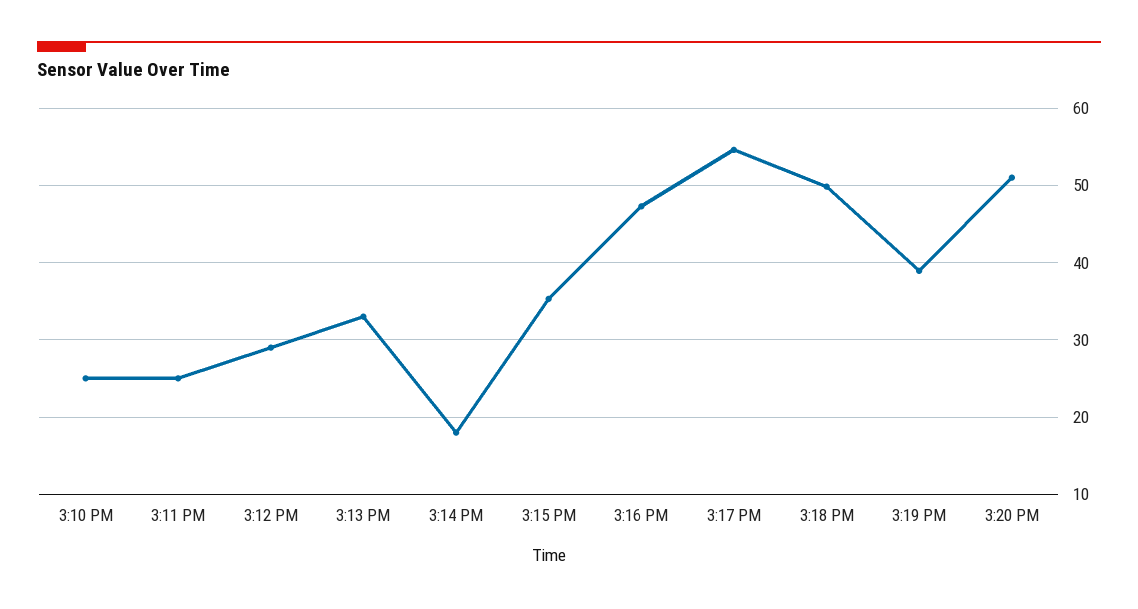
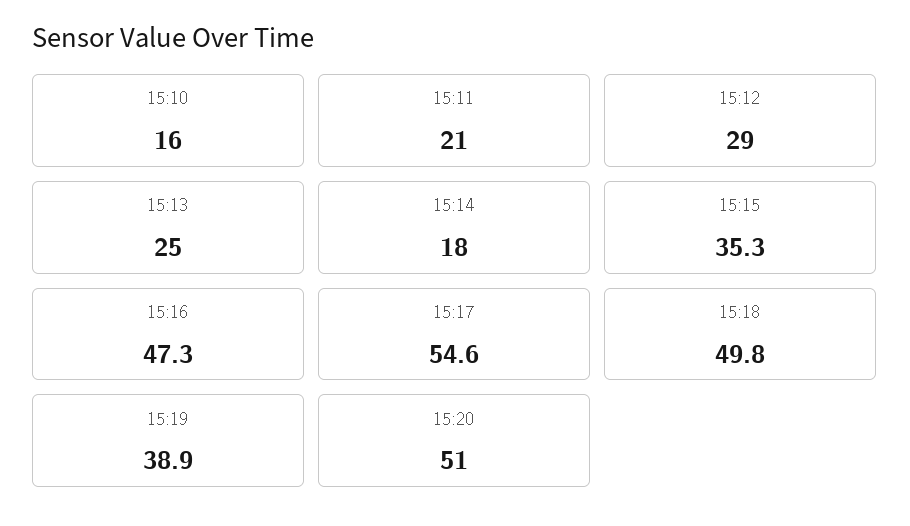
  {
-   "3:10 PM": 25,
+   "3:10 PM": 16,
-   "3:11 PM": 25,
+   "3:11 PM": 21,
    "3:12 PM": 29,
-   "3:13 PM": 33,
+   "3:13 PM": 25,
    "3:14 PM": 18,
    "3:15 PM": 35.3,
    "3:16 PM": 47.3,
    "3:17 PM": 54.6,
    "3:18 PM": 49.8,
    "3:19 PM": 38.9,
    "3:20 PM": 51
  }

